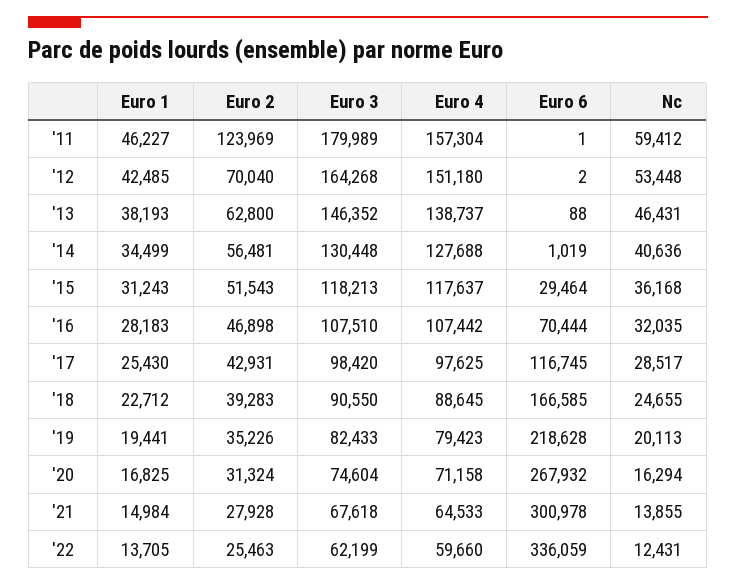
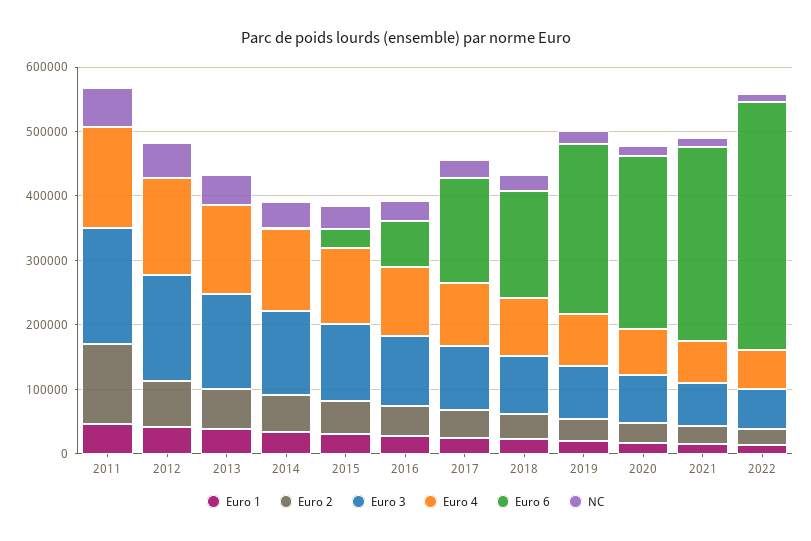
  {
    "Euro 1": {
      "'11": 46227,
      "'12": 42485,
      "'13": 38193,
      "'14": 34499,
      "'15": 31243,
      "'16": 28183,
      "'17": 25430,
      "'18": 22712,
      "'19": 19441,
      "'20": 16825,
      "'21": 14984,
      "'22": 13705
    },
    "Euro 2": {
      "'11": 123969,
      "'12": 70040,
      "'13": 62800,
      "'14": 56481,
      "'15": 51543,
      "'16": 46898,
      "'17": 42931,
      "'18": 39283,
      "'19": 35226,
      "'20": 31324,
      "'21": 27928,
      "'22": 25463
    },
    "Euro 3": {
      "'11": 179989,
      "'12": 164268,
      "'13": 146352,
      "'14": 130448,
      "'15": 118213,
      "'16": 107510,
      "'17": 98420,
      "'18": 90550,
      "'19": 82433,
      "'20": 74604,
      "'21": 67618,
      "'22": 62199
    },
    "Euro 4": {
      "'11": 157304,
      "'12": 151180,
      "'13": 138737,
      "'14": 127688,
      "'15": 117637,
      "'16": 107442,
      "'17": 97625,
      "'18": 88645,
      "'19": 79423,
      "'20": 71158,
      "'21": 64533,
      "'22": 59660
    },
    "Euro 6": {
      "'11": 1,
      "'12": 2,
      "'13": 88,
      "'14": 1019,
      "'15": 29464,
      "'16": 70444,
-     "'17": 116745,
+     "'17": 160000,
      "'18": 166585,
-     "'19": 218628,
+     "'19": 260000,
      "'20": 267932,
      "'21": 300978,
-     "'22": 336059
+     "'22": 380000
    },
    "Nc": {
      "'11": 59412,
      "'12": 53448,
      "'13": 46431,
      "'14": 40636,
      "'15": 36168,
      "'16": 32035,
      "'17": 28517,
      "'18": 24655,
      "'19": 20113,
      "'20": 16294,
      "'21": 13855,
      "'22": 12431
    }
  }

